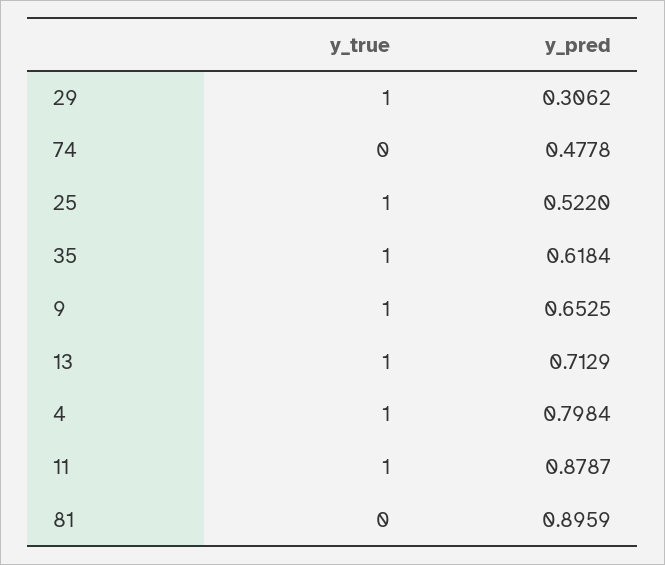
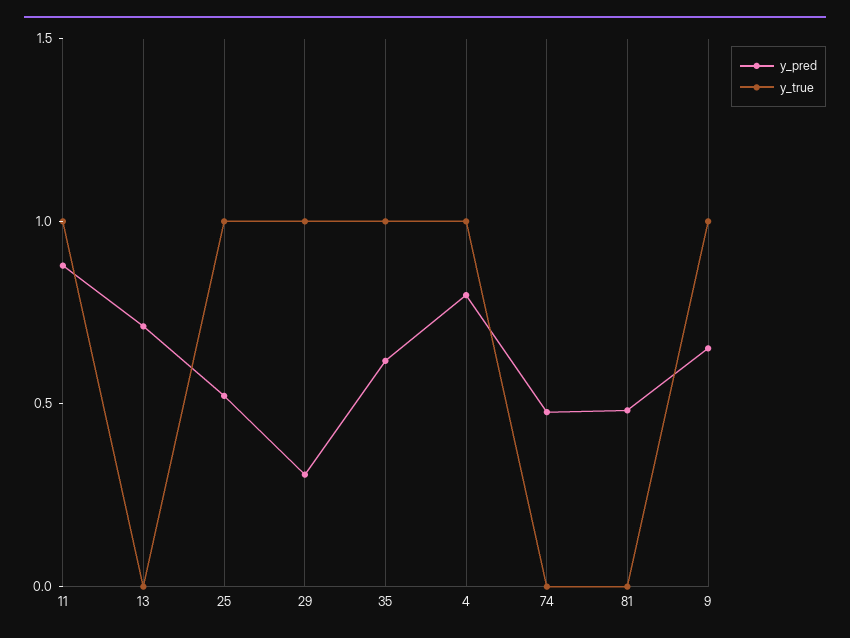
  {
    "y_true": {
      "29": 1,
      "74": 0,
      "25": 1,
      "35": 1,
      "9": 1,
-     "13": 1,
+     "13": 0,
      "4": 1,
      "11": 1,
      "81": 0
    },
    "y_pred": {
      "29": 0.3062,
      "74": 0.4778,
      "25": 0.522,
      "35": 0.6184,
      "9": 0.6525,
      "13": 0.7129,
      "4": 0.7984,
      "11": 0.8787,
-     "81": 0.8959
+     "81": 0.5
    }
  }

